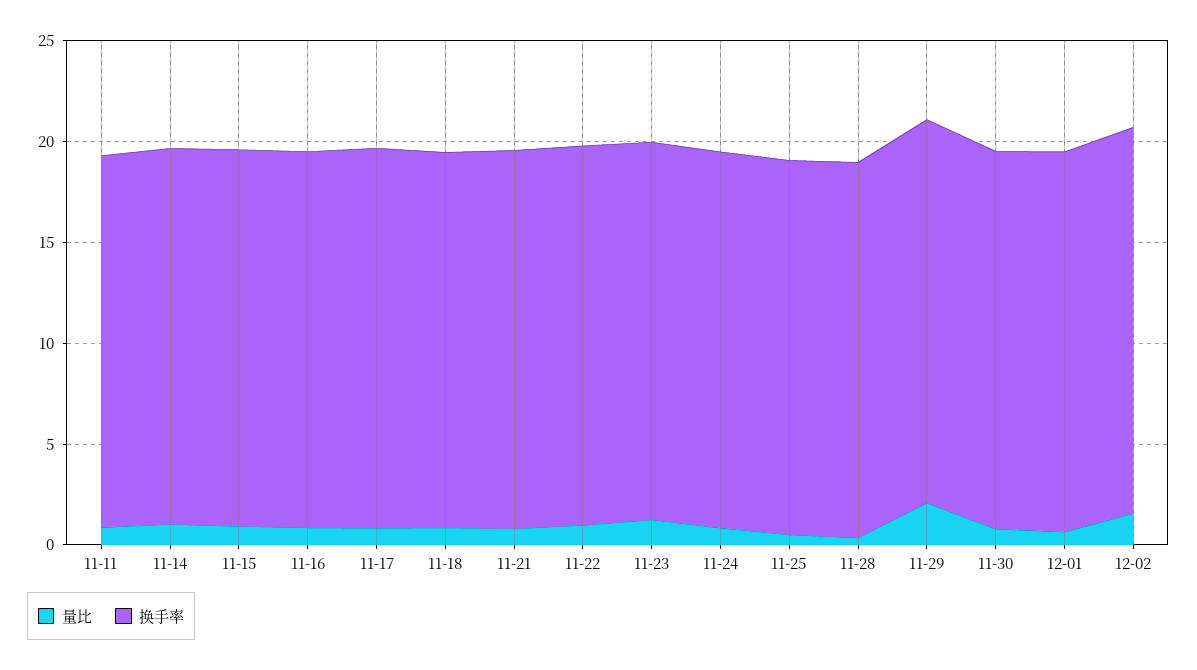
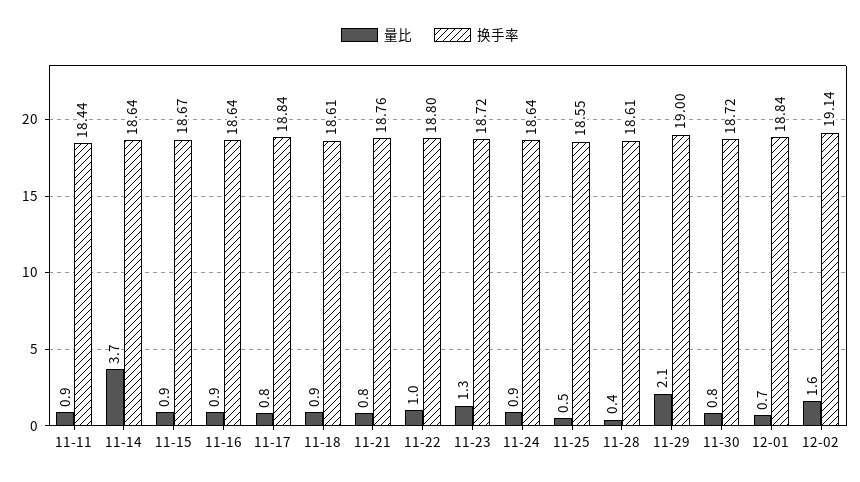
  {
    "量比": {
      "11-11": 0.9,
-     "11-14": 1,
+     "11-14": 3.7,
      "11-15": 0.9,
      "11-16": 0.9,
      "11-17": 0.8,
      "11-18": 0.9,
      "11-21": 0.8,
      "11-22": 1,
      "11-23": 1.3,
      "11-24": 0.9,
      "11-25": 0.5,
      "11-28": 0.4,
      "11-29": 2.1,
      "11-30": 0.8,
      "12-01": 0.7,
      "12-02": 1.6
    },
    "换手率": {
      "11-11": 18.44,
      "11-14": 18.64,
      "11-15": 18.67,
      "11-16": 18.64,
      "11-17": 18.84,
      "11-18": 18.61,
      "11-21": 18.76,
      "11-22": 18.8,
      "11-23": 18.72,
      "11-24": 18.64,
      "11-25": 18.55,
      "11-28": 18.61,
      "11-29": 19,
      "11-30": 18.72,
      "12-01": 18.84,
      "12-02": 19.14
    }
  }

